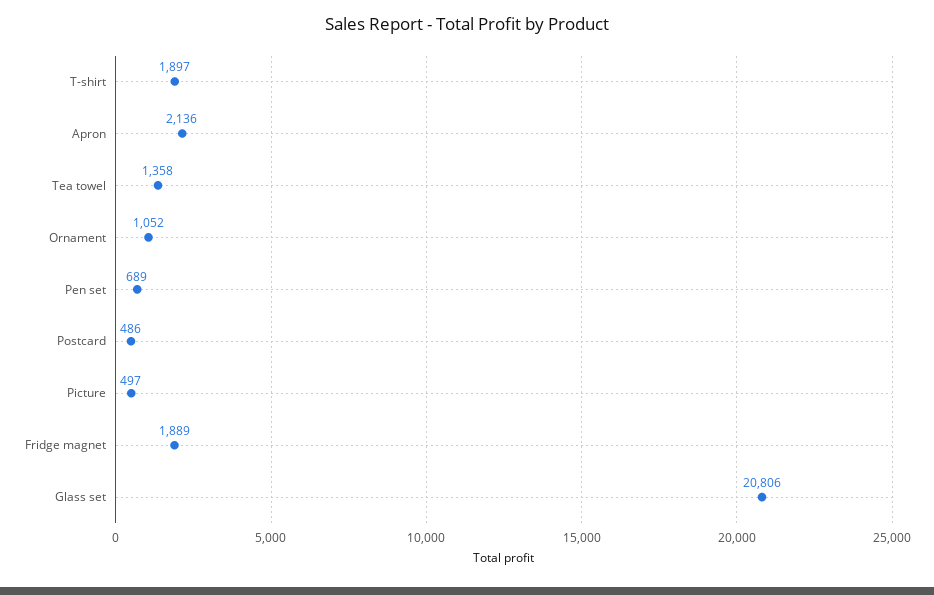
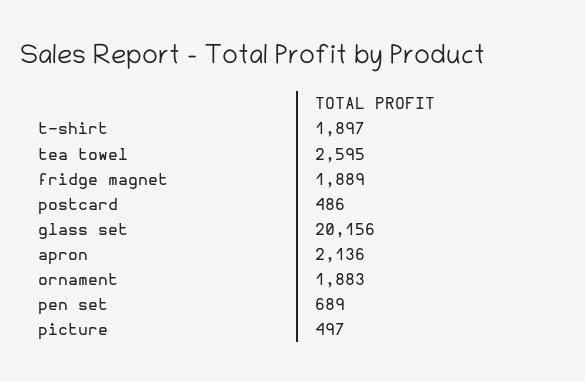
  {
    "T-shirt": 1897,
    "Apron": 2136,
-   "Tea towel": 1358,
+   "Tea towel": 2595,
-   "Ornament": 1052,
+   "Ornament": 1883,
    "Pen set": 689,
    "Postcard": 486,
    "Picture": 497,
    "Fridge magnet": 1889,
-   "Glass set": 20806
+   "Glass set": 20156
  }

